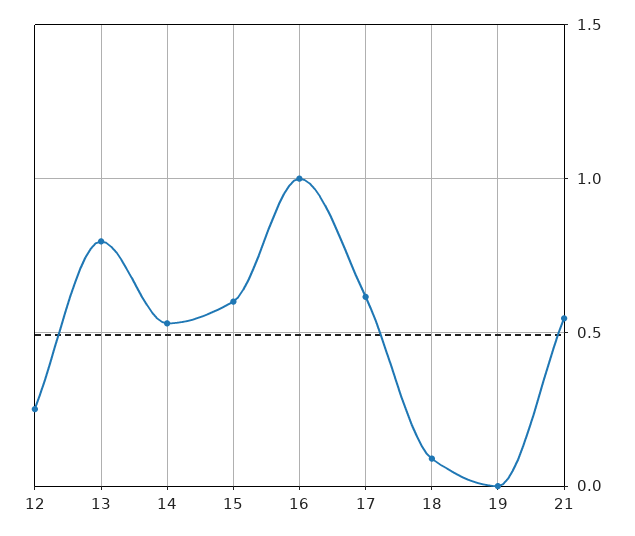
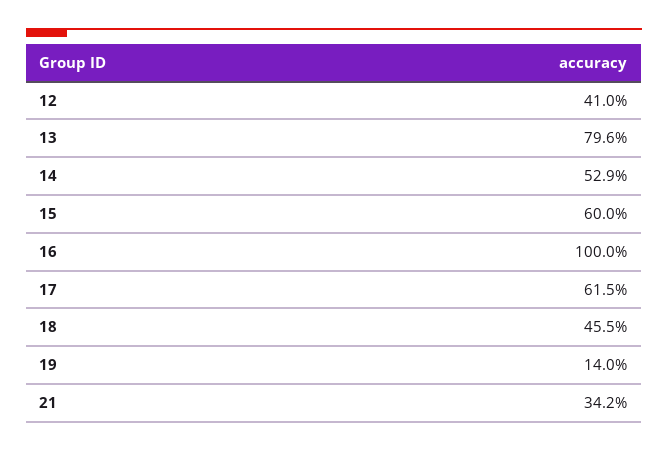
  {
-   "12": 0.25,
+   "12": 0.41,
    "13": 0.796,
    "14": 0.529,
    "15": 0.6,
    "16": 1,
    "17": 0.615,
-   "18": 0.1,
+   "18": 0.455,
-   "19": 0,
+   "19": 0.14,
-   "21": 0.55
+   "21": 0.342
  }

